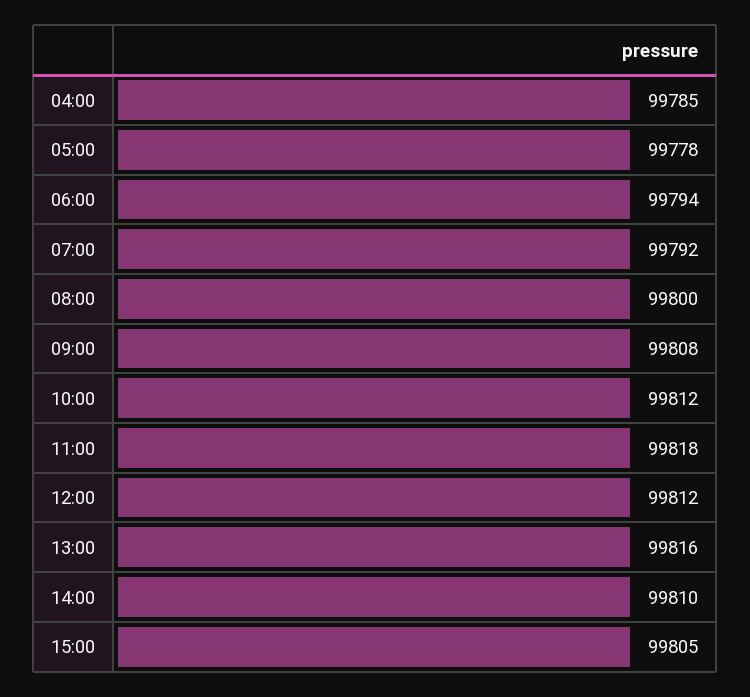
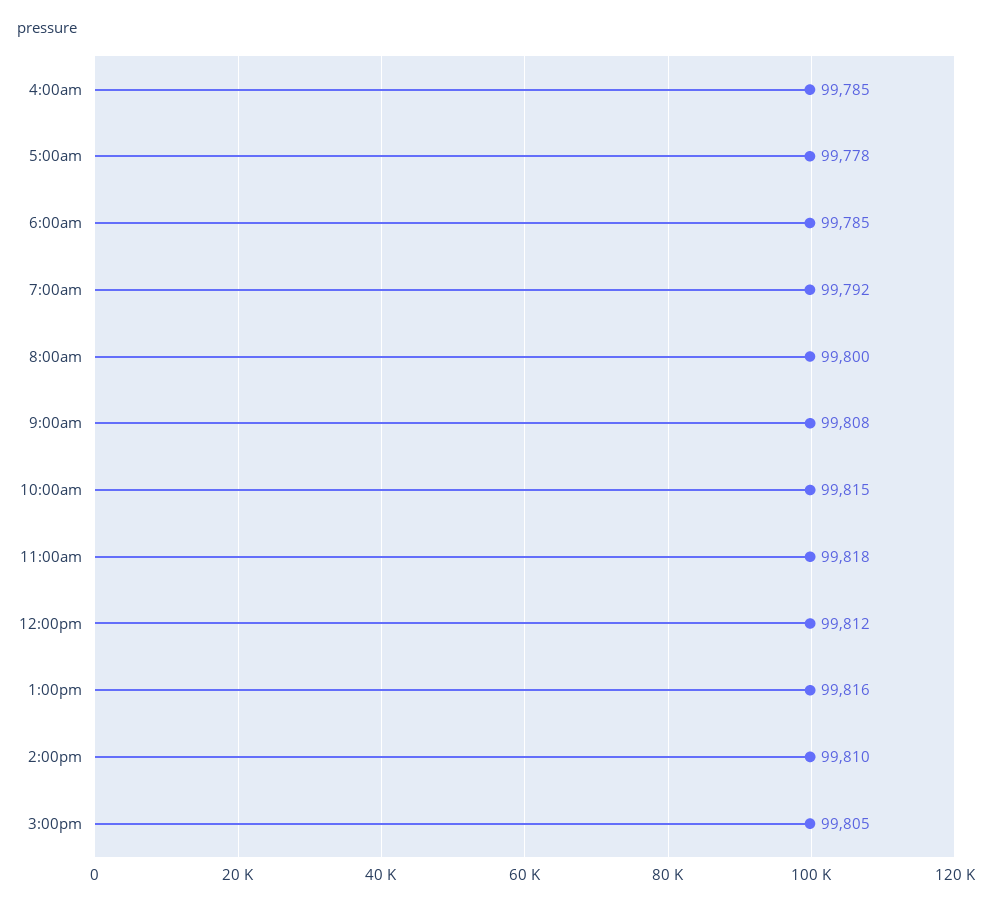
  {
    "04:00": 99785,
    "05:00": 99778,
-   "06:00": 99794,
+   "06:00": 99785,
    "07:00": 99792,
    "08:00": 99800,
    "09:00": 99808,
-   "10:00": 99812,
+   "10:00": 99815,
    "11:00": 99818,
    "12:00": 99812,
    "13:00": 99816,
    "14:00": 99810,
    "15:00": 99805
  }

